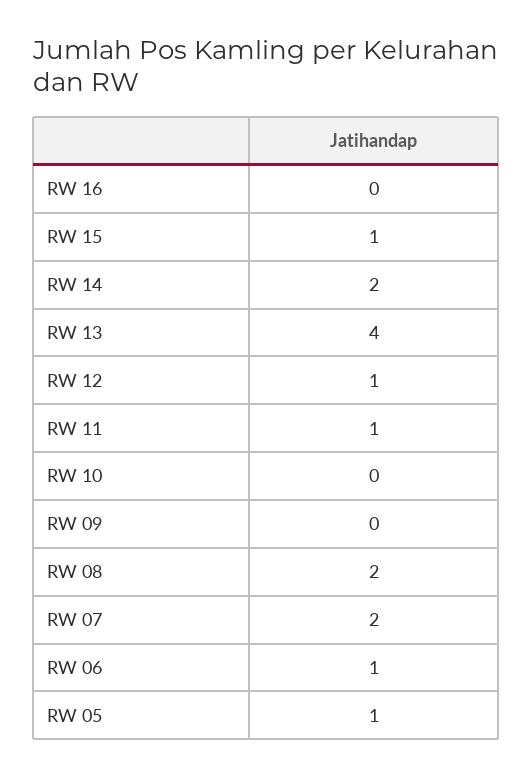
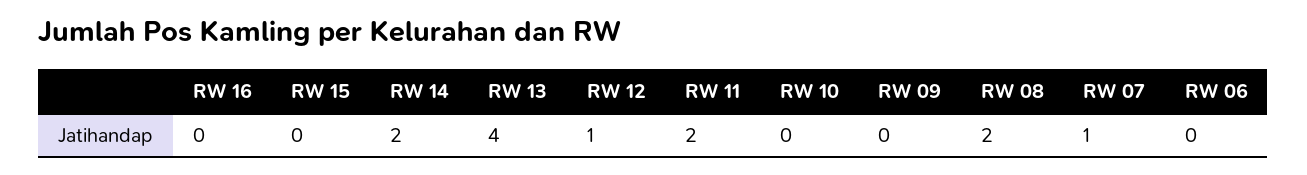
  {
    "RW 16": 0,
-   "RW 15": 1,
+   "RW 15": 0,
    "RW 14": 2,
    "RW 13": 4,
    "RW 12": 1,
-   "RW 11": 1,
+   "RW 11": 2,
    "RW 10": 0,
    "RW 09": 0,
    "RW 08": 2,
-   "RW 07": 2,
+   "RW 07": 1,
-   "RW 06": 1,
+   "RW 06": 0
-   "RW 05": 1
  }

